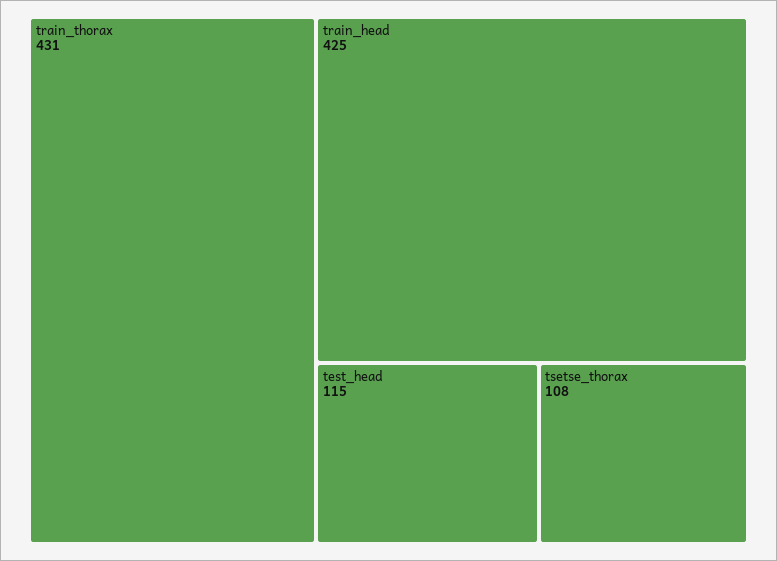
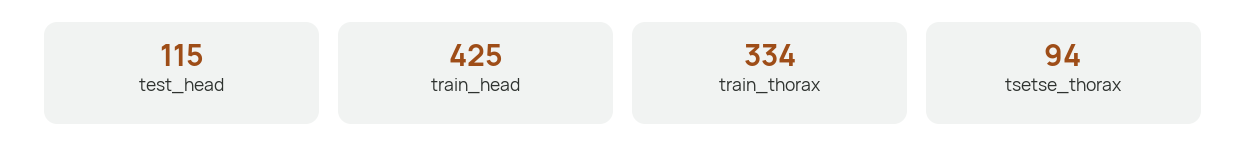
  {
-   "train_thorax": 431,
+   "train_thorax": 334,
    "train_head": 425,
    "test_head": 115,
-   "tsetse_thorax": 108
+   "tsetse_thorax": 94
  }

